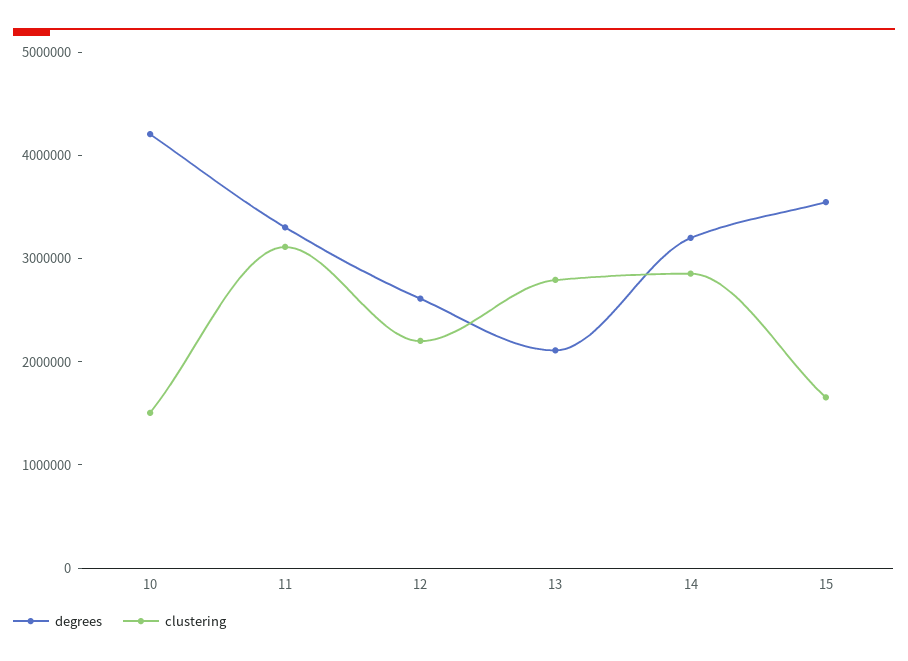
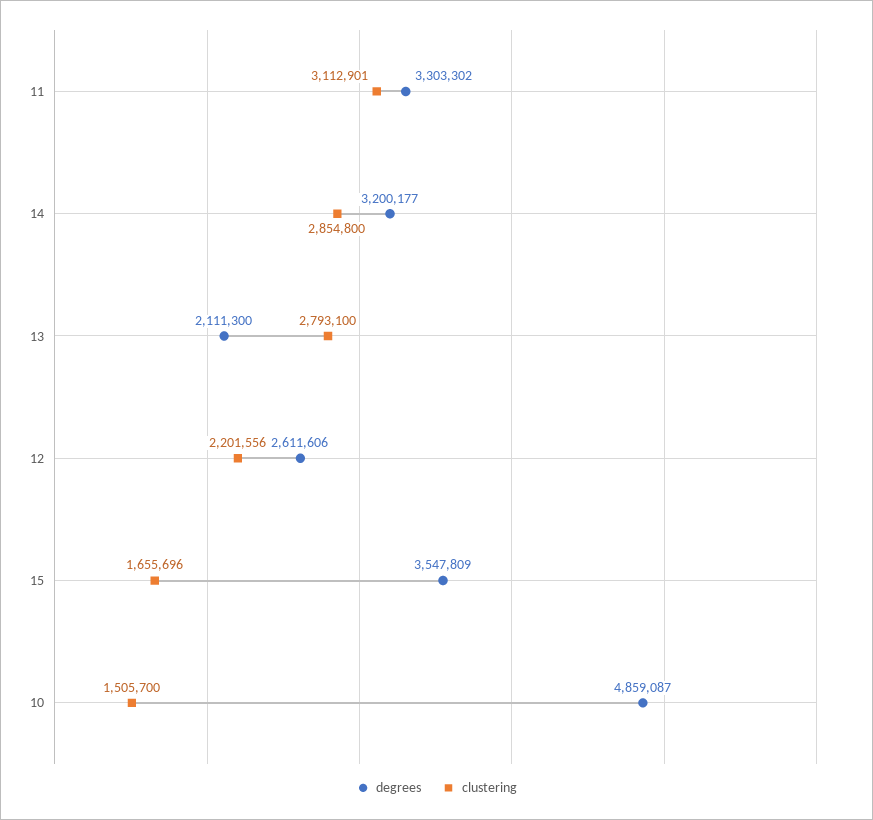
  {
    "degrees": {
-     "10": 4200000,
+     "10": 4859087,
      "11": 3303302,
      "12": 2611606,
      "13": 2111300,
      "14": 3200177,
      "15": 3547809
    },
    "clustering": {
      "10": 1505700,
      "11": 3112901,
      "12": 2201556,
      "13": 2793100,
      "14": 2854800,
      "15": 1655696
    }
  }

